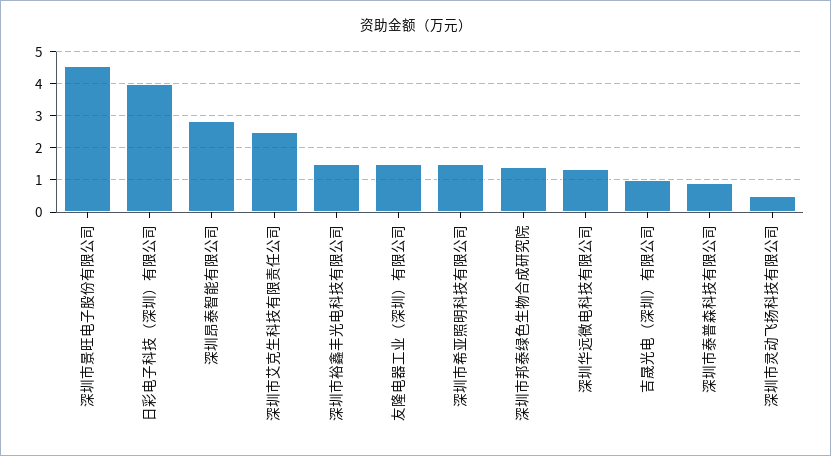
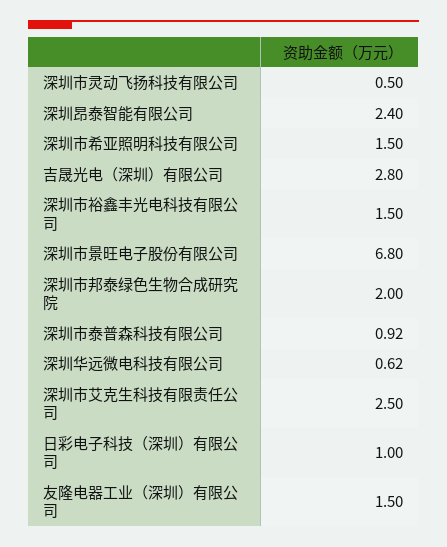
  {
-   "深圳市景旺电子股份有限公司": 4.6,
+   "深圳市景旺电子股份有限公司": 6.8,
-   "日彩电子科技（深圳）有限公司": 4,
+   "日彩电子科技（深圳）有限公司": 1,
-   "深圳昂泰智能有限公司": 2.8,
+   "深圳昂泰智能有限公司": 2.4,
    "深圳市艾克生科技有限责任公司": 2.5,
    "深圳市裕鑫丰光电科技有限公司": 1.5,
    "友隆电器工业（深圳）有限公司": 1.5,
    "深圳市希亚照明科技有限公司": 1.5,
-   "深圳市邦泰绿色生物合成研究院": 1.4,
+   "深圳市邦泰绿色生物合成研究院": 2,
-   "深圳华远微电科技有限公司": 1.4,
+   "深圳华远微电科技有限公司": 0.62,
-   "吉晟光电（深圳）有限公司": 1,
+   "吉晟光电（深圳）有限公司": 2.8,
    "深圳市泰普森科技有限公司": 0.92,
    "深圳市灵动飞扬科技有限公司": 0.5
  }

